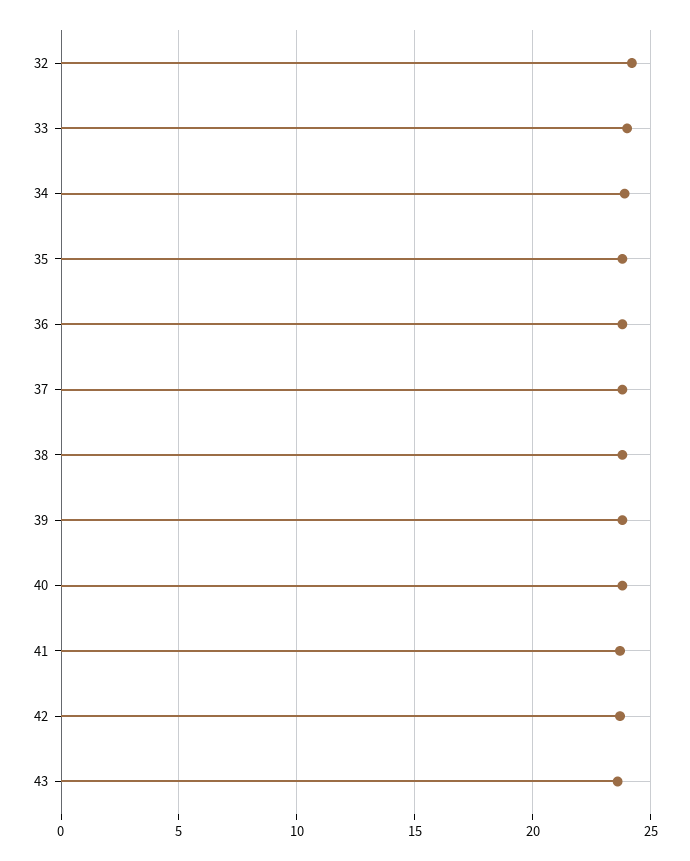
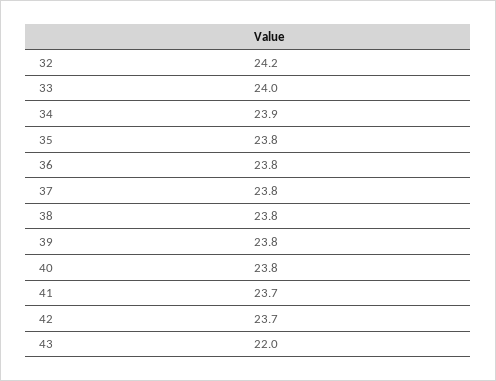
  {
    "32": 24.2,
    "33": 24,
    "34": 23.9,
    "35": 23.8,
    "36": 23.8,
    "37": 23.8,
    "38": 23.8,
    "39": 23.8,
    "40": 23.8,
    "41": 23.7,
    "42": 23.7,
-   "43": 23.5
+   "43": 22
  }

